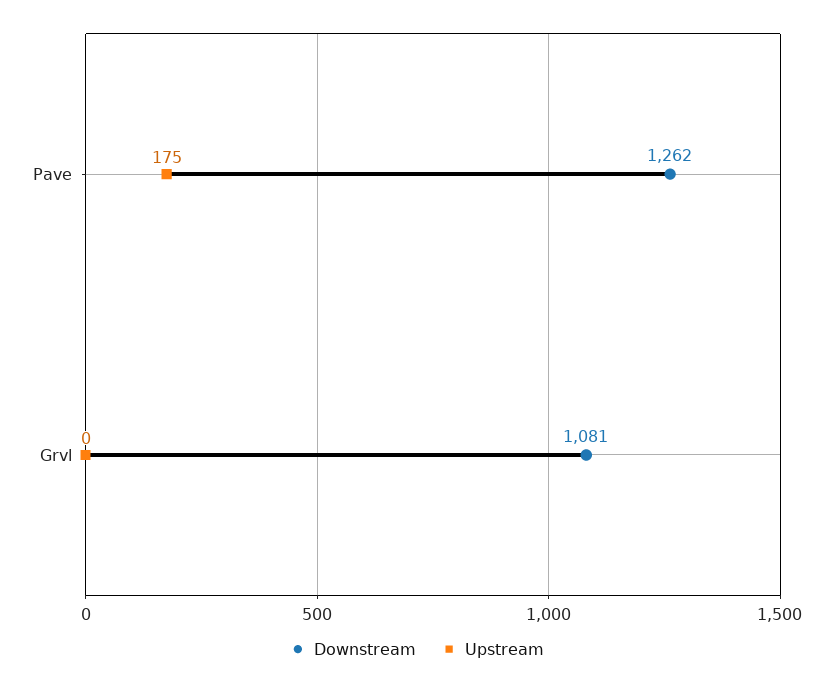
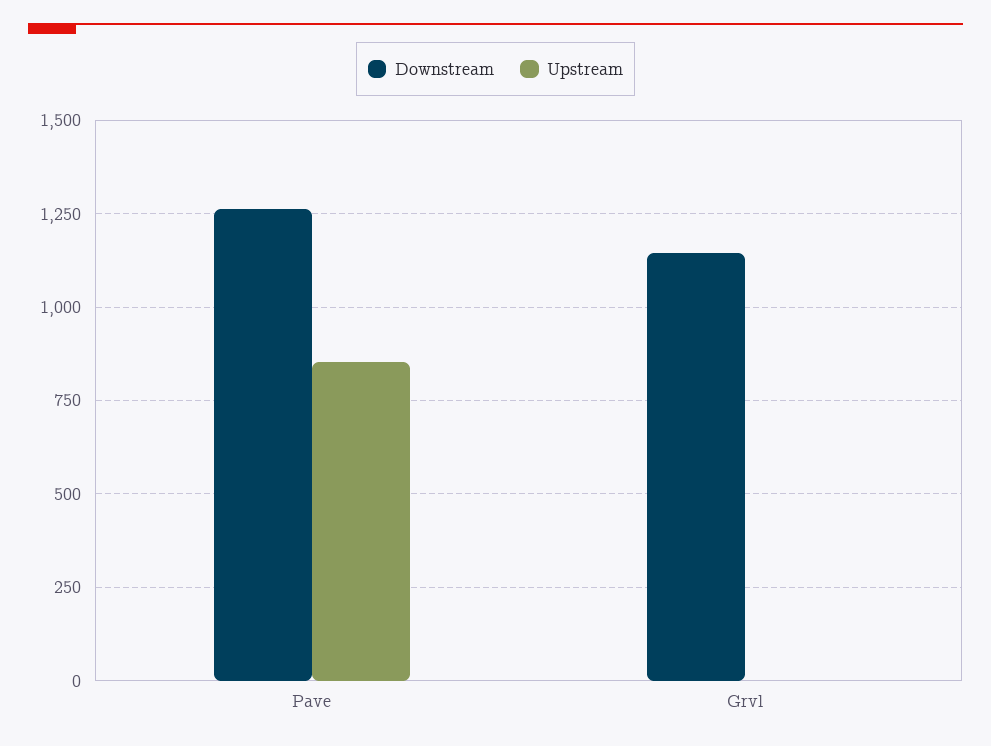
  {
    "Downstream": {
      "Pave": 1262,
-     "Grvl": 1081
+     "Grvl": 1150
    },
    "Upstream": {
-     "Pave": 175,
+     "Pave": 850,
      "Grvl": 0
    }
  }

